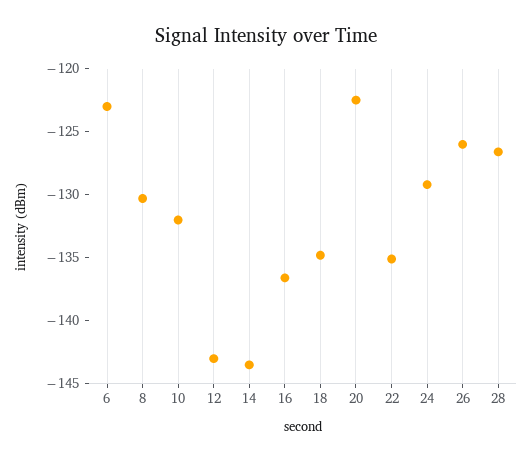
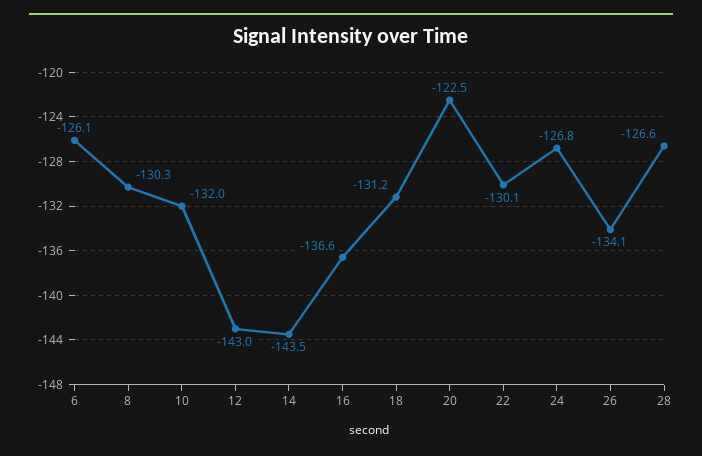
  {
-   "6": -123,
+   "6": -126.1,
    "8": -130.3,
    "10": -132,
    "12": -143,
    "14": -143.5,
    "16": -136.6,
-   "18": -135,
+   "18": -131.2,
    "20": -122.5,
-   "22": -135,
+   "22": -130.1,
-   "24": -129,
+   "24": -126.8,
-   "26": -126,
+   "26": -134.1,
    "28": -126.6
  }

